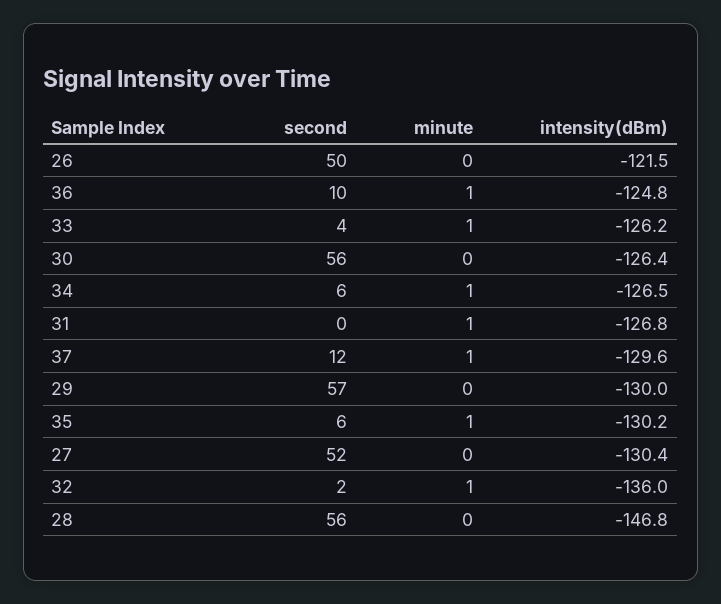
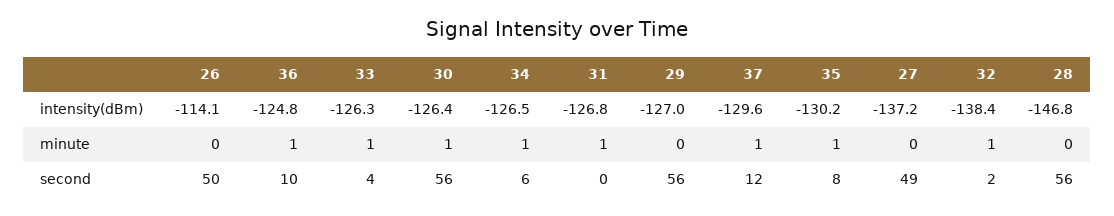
  {
    "second": {
      "26": 50,
      "36": 10,
      "33": 4,
      "30": 56,
      "34": 6,
      "31": 0,
      "37": 12,
-     "29": 57,
+     "29": 56,
-     "35": 6,
+     "35": 8,
-     "27": 52,
+     "27": 49,
      "32": 2,
      "28": 56
    },
    "minute": {
      "26": 0,
      "36": 1,
      "33": 1,
-     "30": 0,
+     "30": 1,
      "34": 1,
      "31": 1,
      "37": 1,
      "29": 0,
      "35": 1,
      "27": 0,
      "32": 1,
      "28": 0
    },
    "intensity(dBm)": {
-     "26": -121.5,
+     "26": -114.1,
      "36": -124.8,
-     "33": -126.2,
+     "33": -126.3,
      "30": -126.4,
      "34": -126.5,
      "31": -126.8,
      "37": -129.6,
-     "29": -130,
+     "29": -127,
      "35": -130.2,
-     "27": -130.4,
+     "27": -137.2,
-     "32": -136,
+     "32": -138.4,
      "28": -146.8
    }
  }

